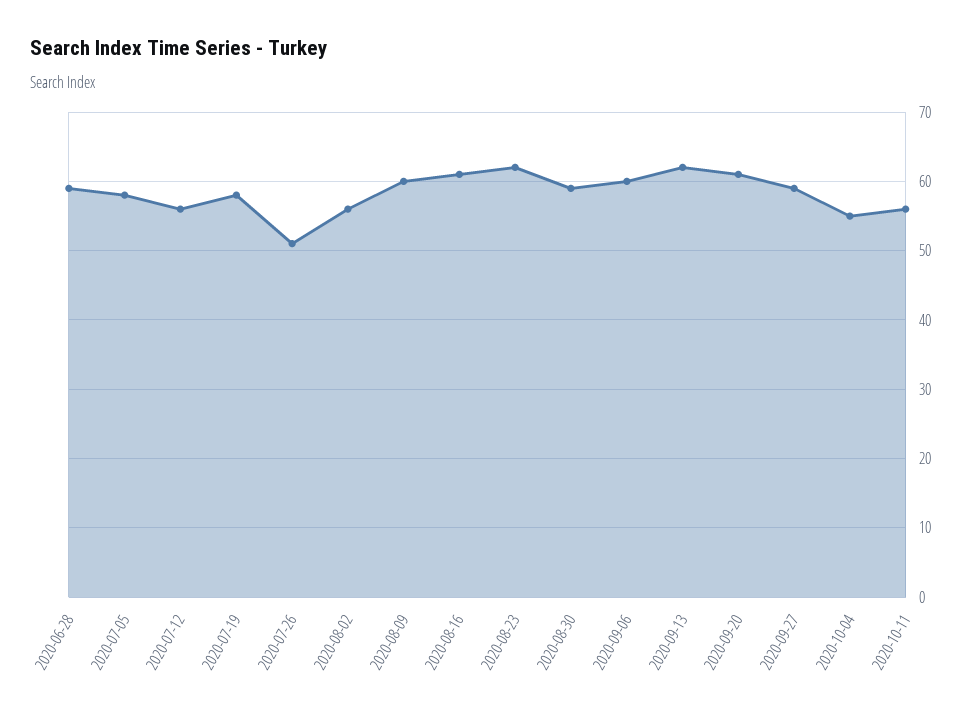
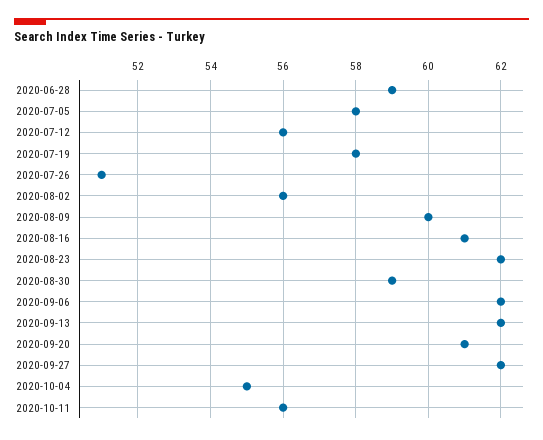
  {
    "2020-06-28": 59,
    "2020-07-05": 58,
    "2020-07-12": 56,
    "2020-07-19": 58,
    "2020-07-26": 51,
    "2020-08-02": 56,
    "2020-08-09": 60,
    "2020-08-16": 61,
    "2020-08-23": 62,
    "2020-08-30": 59,
-   "2020-09-06": 60,
+   "2020-09-06": 62,
    "2020-09-13": 62,
    "2020-09-20": 61,
-   "2020-09-27": 59,
+   "2020-09-27": 62,
    "2020-10-04": 55,
    "2020-10-11": 56
  }

